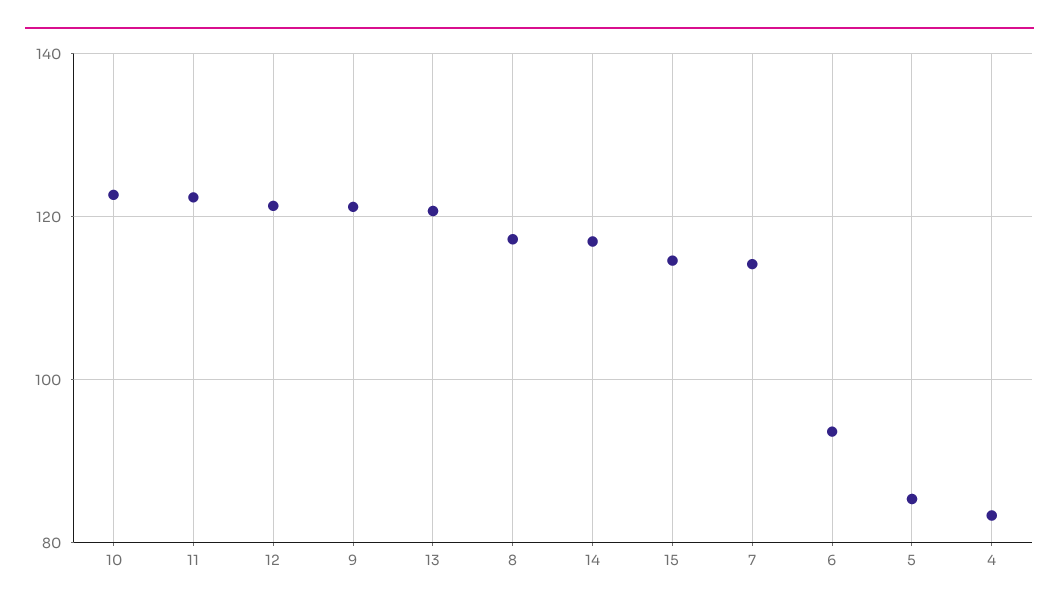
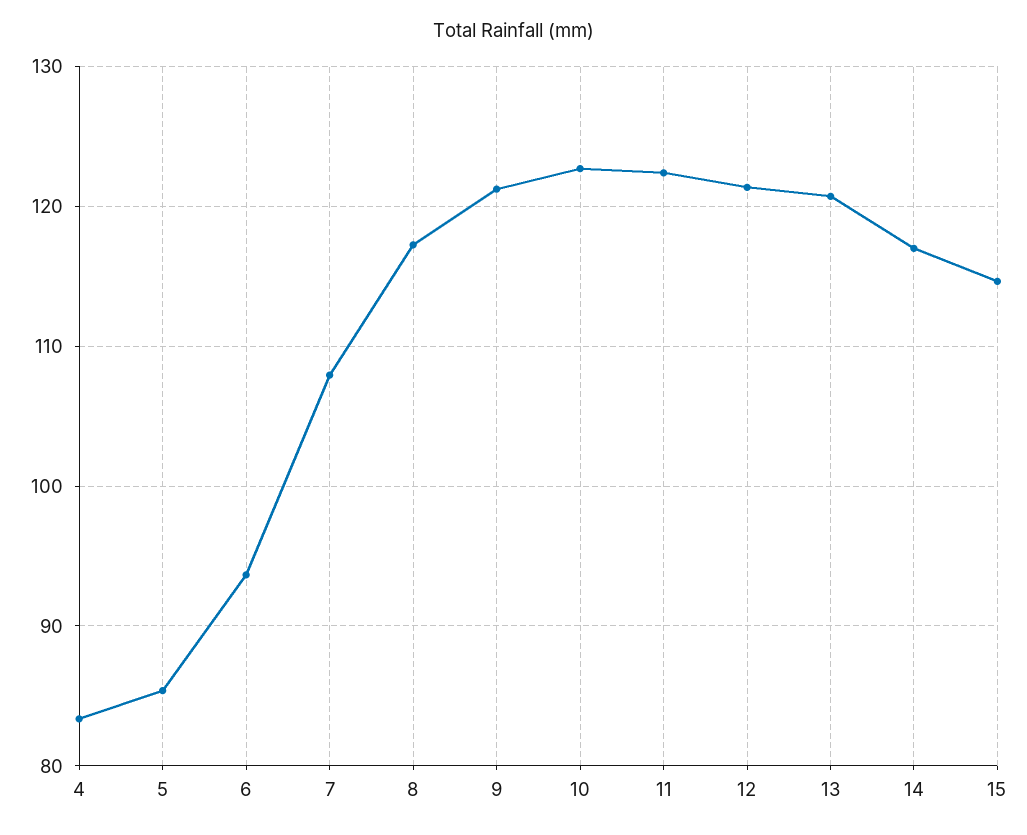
  {
    "10": 123,
    "11": 122,
    "12": 121,
    "9": 121,
    "13": 121,
    "8": 117,
    "14": 117,
    "15": 115,
-   "7": 114,
+   "7": 108,
    "6": 94,
    "5": 85,
    "4": 83
  }

